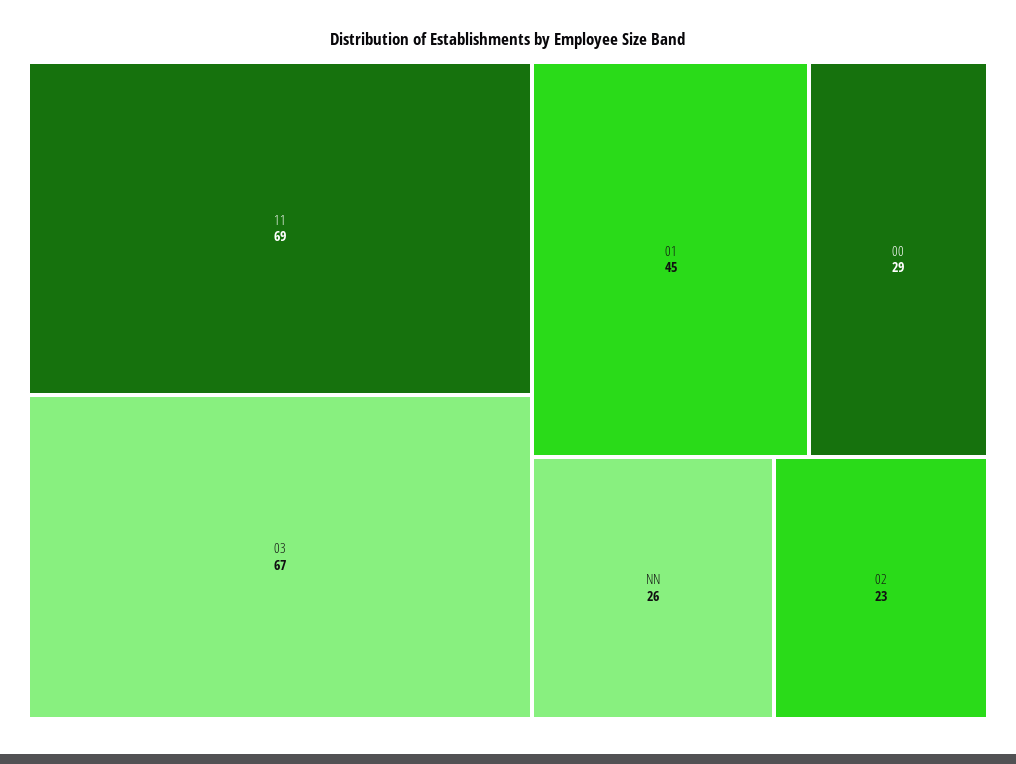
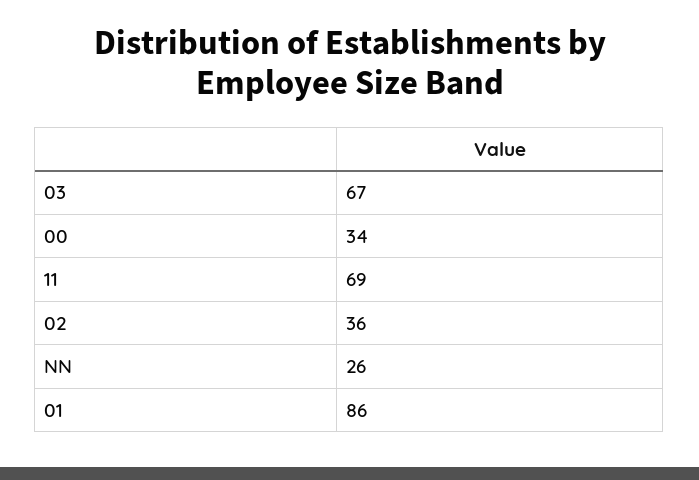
  {
    "11": 69,
    "03": 67,
-   "01": 45,
+   "01": 86,
-   "00": 29,
+   "00": 34,
    "NN": 26,
-   "02": 23
+   "02": 36
  }

